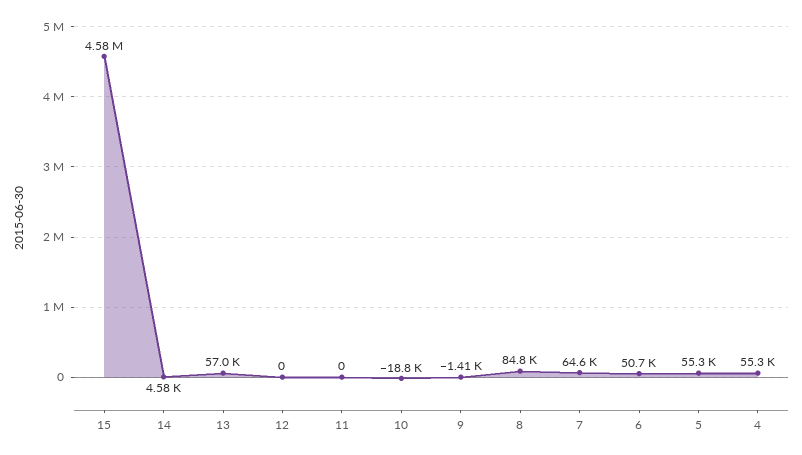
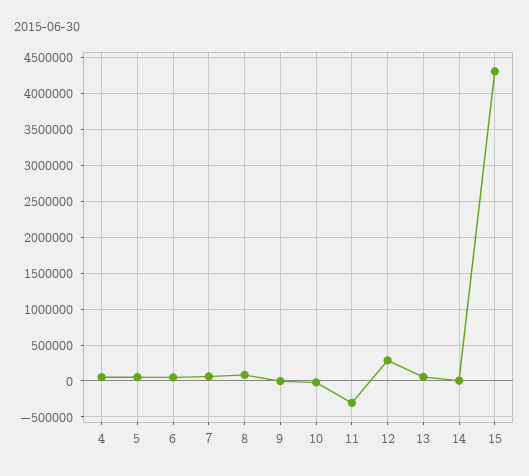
  {
-   "15": 4580000,
+   "15": 4300000,
    "14": 4580,
    "13": 57000,
-   "12": 0,
+   "12": 300000,
-   "11": 0,
+   "11": -300000,
    "10": -18800,
    "9": -1410,
    "8": 84800,
    "7": 64600,
    "6": 50700,
    "5": 55300,
    "4": 55300
  }

